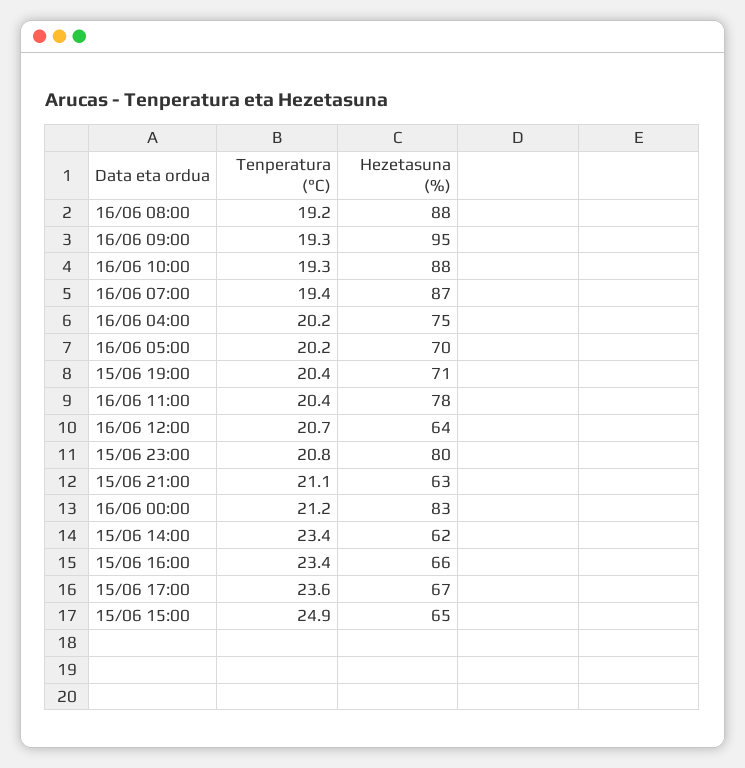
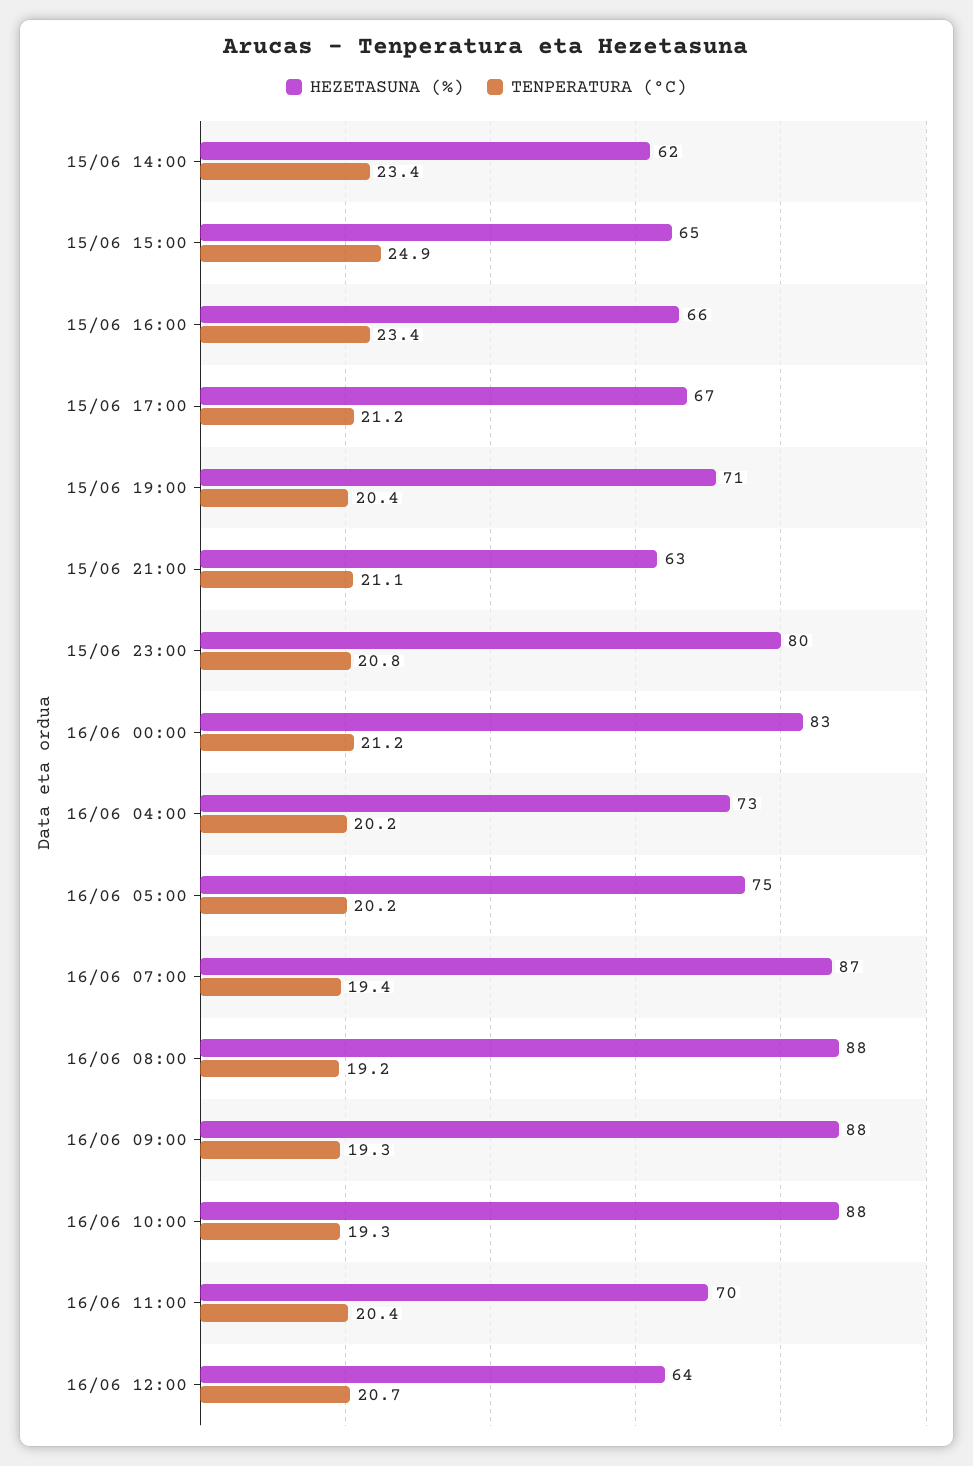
  {
    "Tenperatura (°C)": {
      "16/06 08:00": 19.2,
      "16/06 09:00": 19.3,
      "16/06 10:00": 19.3,
      "16/06 07:00": 19.4,
      "16/06 04:00": 20.2,
      "16/06 05:00": 20.2,
      "15/06 19:00": 20.4,
      "16/06 11:00": 20.4,
      "16/06 12:00": 20.7,
      "15/06 23:00": 20.8,
      "15/06 21:00": 21.1,
      "16/06 00:00": 21.2,
      "15/06 14:00": 23.4,
      "15/06 16:00": 23.4,
-     "15/06 17:00": 23.6,
+     "15/06 17:00": 21.2,
      "15/06 15:00": 24.9
    },
    "Hezetasuna (%)": {
      "16/06 08:00": 88,
-     "16/06 09:00": 95,
+     "16/06 09:00": 88,
      "16/06 10:00": 88,
      "16/06 07:00": 87,
-     "16/06 04:00": 75,
+     "16/06 04:00": 73,
-     "16/06 05:00": 70,
+     "16/06 05:00": 75,
      "15/06 19:00": 71,
-     "16/06 11:00": 78,
+     "16/06 11:00": 70,
      "16/06 12:00": 64,
      "15/06 23:00": 80,
      "15/06 21:00": 63,
      "16/06 00:00": 83,
      "15/06 14:00": 62,
      "15/06 16:00": 66,
      "15/06 17:00": 67,
      "15/06 15:00": 65
    }
  }

